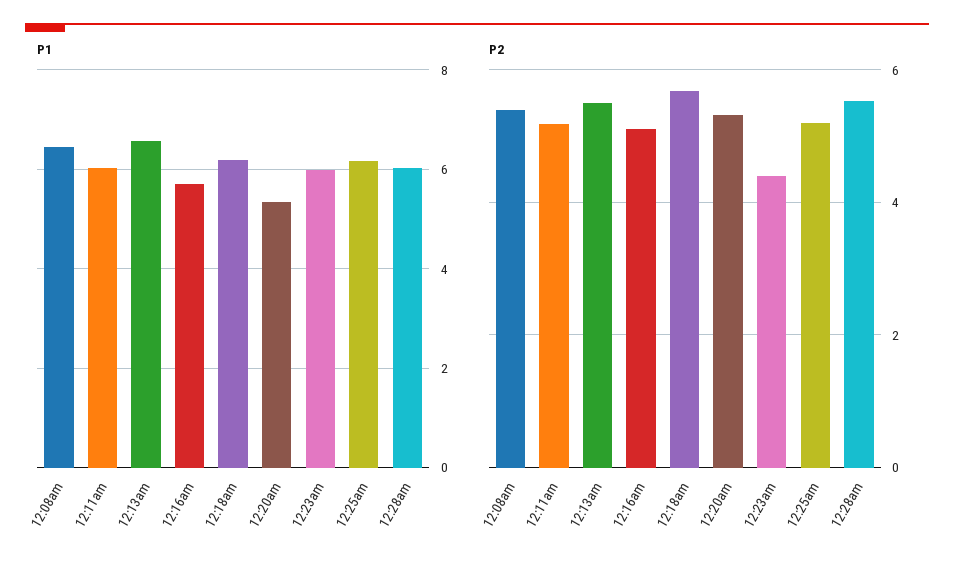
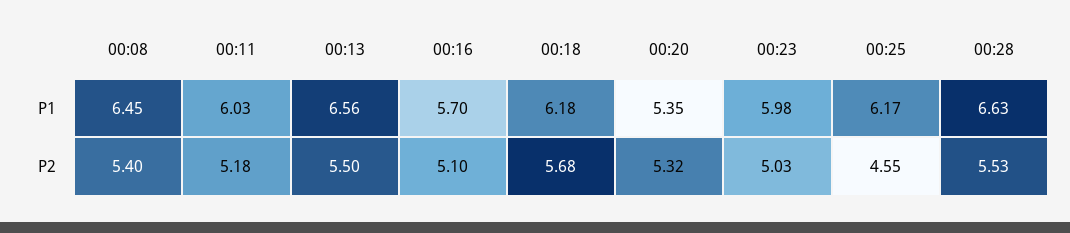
  {
    "P1": {
      "12:08am": 6.45,
      "12:11am": 6.03,
      "12:13am": 6.56,
      "12:16am": 5.7,
      "12:18am": 6.18,
      "12:20am": 5.35,
      "12:23am": 5.98,
      "12:25am": 6.17,
-     "12:28am": 6
+     "12:28am": 6.63
    },
    "P2": {
      "12:08am": 5.4,
      "12:11am": 5.18,
      "12:13am": 5.5,
      "12:16am": 5.1,
      "12:18am": 5.68,
      "12:20am": 5.32,
-     "12:23am": 4.4,
+     "12:23am": 5.03,
-     "12:25am": 5.2,
+     "12:25am": 4.55,
      "12:28am": 5.53
    }
  }

